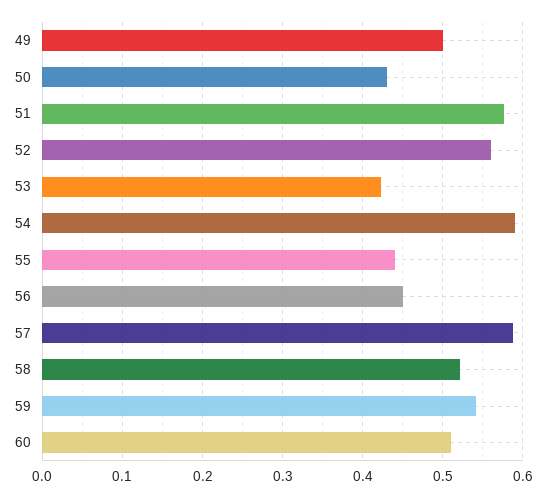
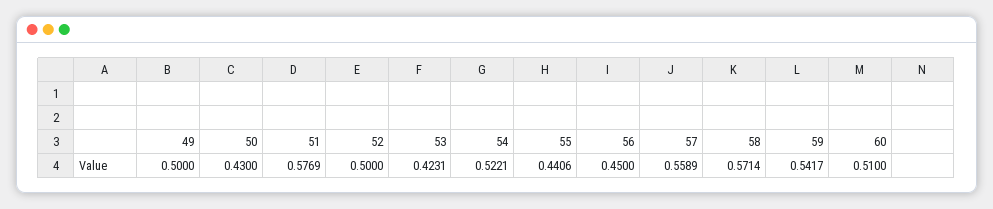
  {
    "49": 0.5,
    "50": 0.43,
    "51": 0.5769,
-   "52": 0.56,
+   "52": 0.5,
    "53": 0.4231,
-   "54": 0.59,
+   "54": 0.5221,
    "55": 0.4406,
    "56": 0.45,
-   "57": 0.59,
+   "57": 0.5589,
-   "58": 0.52,
+   "58": 0.5714,
    "59": 0.5417,
    "60": 0.51
  }

